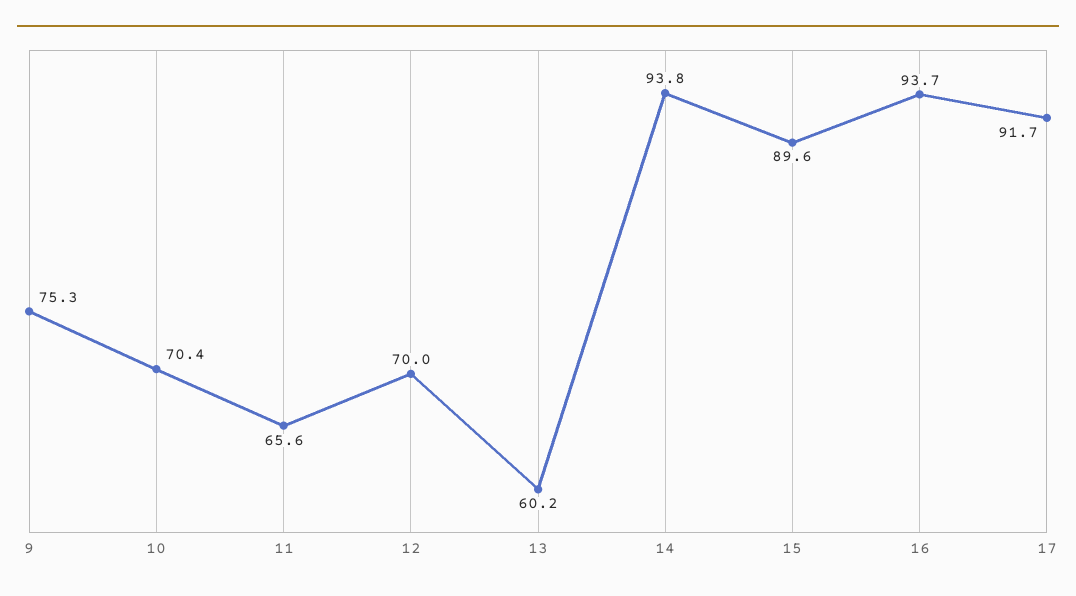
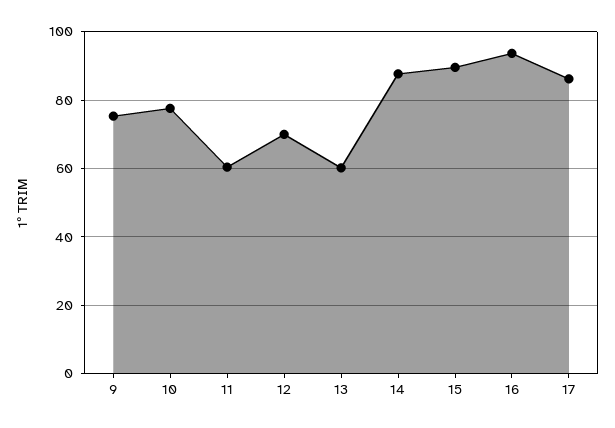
  {
    "9": 75.3,
-   "10": 70.4,
+   "10": 78,
-   "11": 65.6,
+   "11": 60,
    "12": 70,
    "13": 60.2,
-   "14": 93.8,
+   "14": 88,
    "15": 89.6,
    "16": 93.7,
-   "17": 91.7
+   "17": 86
  }

